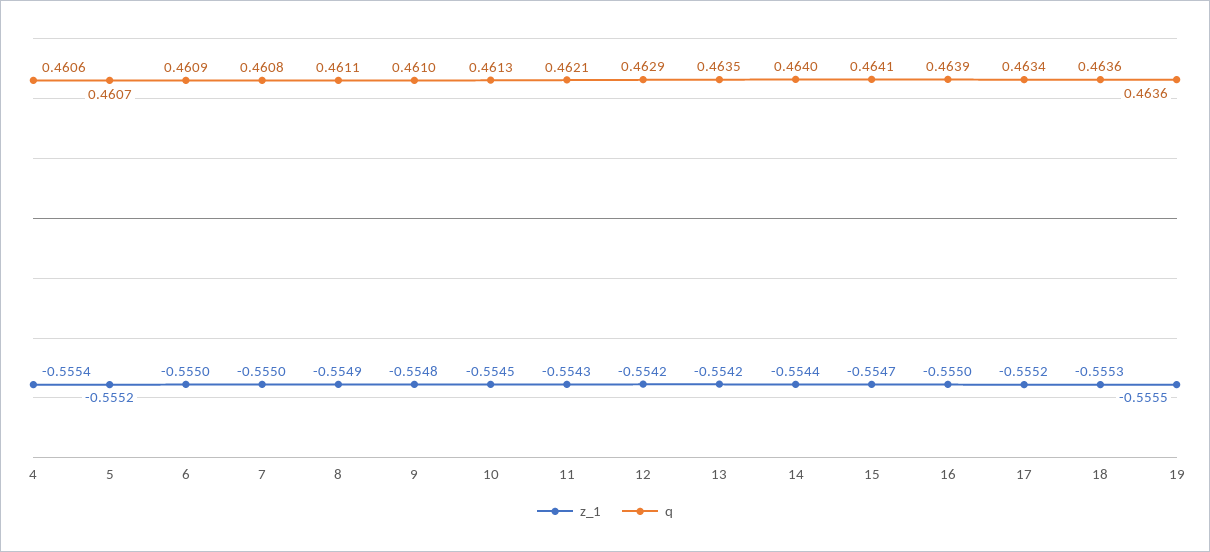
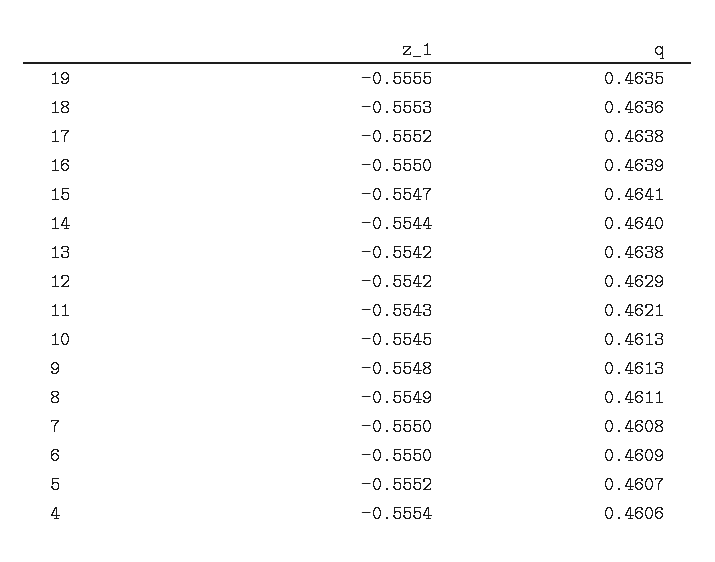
  {
    "z_1": {
      "4": -0.5554,
      "5": -0.5552,
      "6": -0.555,
      "7": -0.555,
      "8": -0.5549,
      "9": -0.5548,
      "10": -0.5545,
      "11": -0.5543,
      "12": -0.5542,
      "13": -0.5542,
      "14": -0.5544,
      "15": -0.5547,
      "16": -0.555,
      "17": -0.5552,
      "18": -0.5553,
      "19": -0.5555
    },
    "q": {
      "4": 0.4606,
      "5": 0.4607,
      "6": 0.4609,
      "7": 0.4608,
      "8": 0.4611,
-     "9": 0.461,
+     "9": 0.4613,
      "10": 0.4613,
      "11": 0.4621,
      "12": 0.4629,
-     "13": 0.4635,
+     "13": 0.4638,
      "14": 0.464,
      "15": 0.4641,
      "16": 0.4639,
-     "17": 0.4634,
+     "17": 0.4638,
      "18": 0.4636,
-     "19": 0.4636
+     "19": 0.4635
    }
  }

